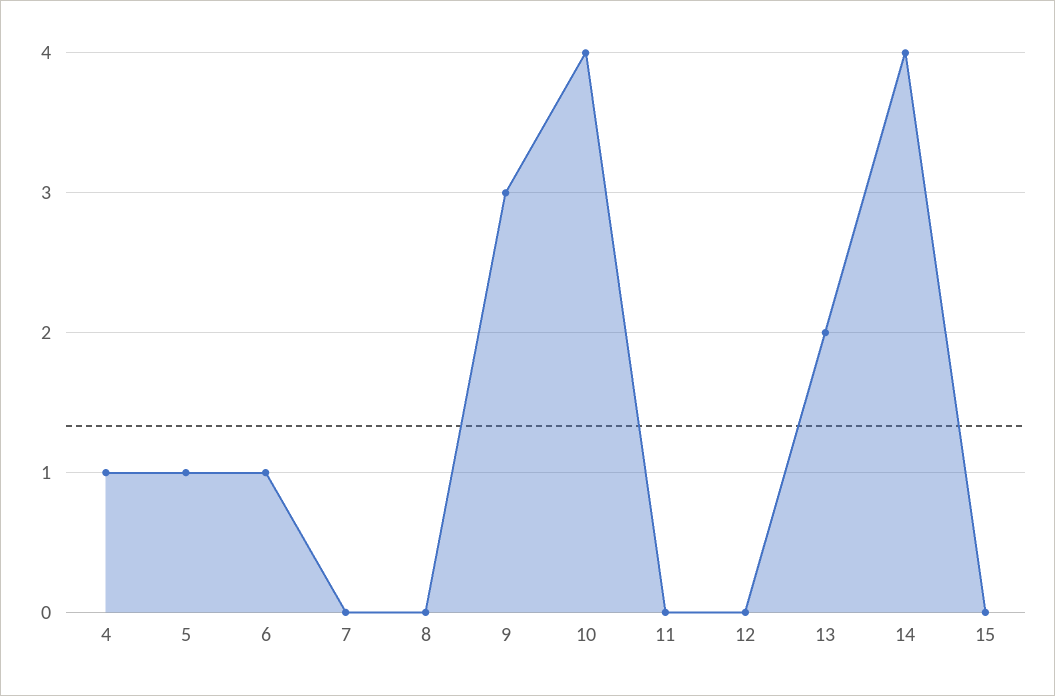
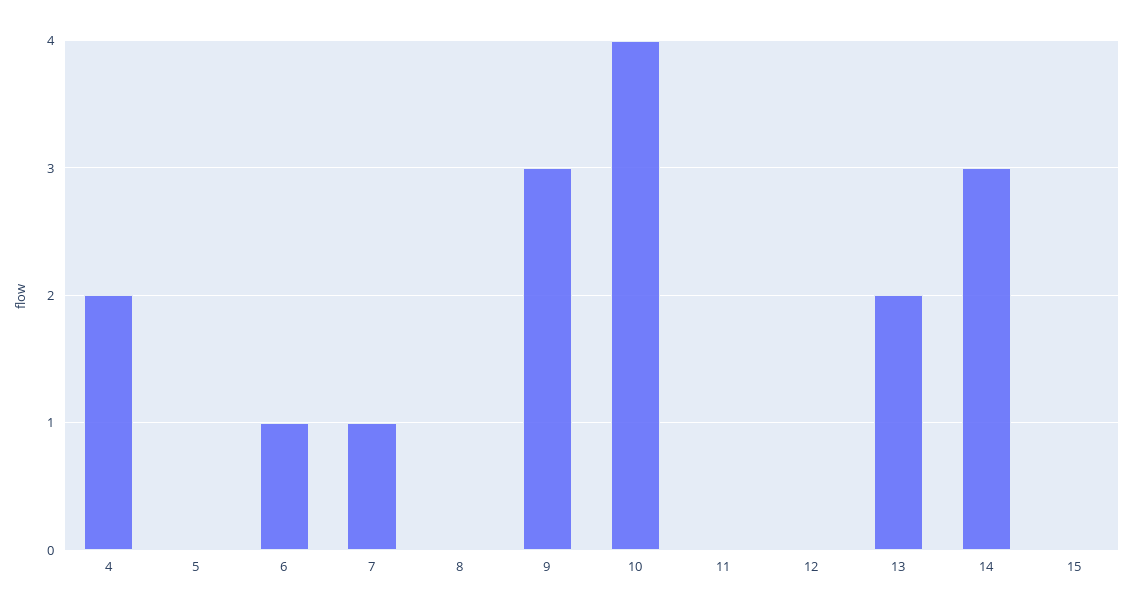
  {
-   "4": 1,
+   "4": 2,
-   "5": 1,
+   "5": 0,
    "6": 1,
-   "7": 0,
+   "7": 1,
    "8": 0,
    "9": 3,
    "10": 4,
    "11": 0,
    "12": 0,
    "13": 2,
-   "14": 4,
+   "14": 3,
    "15": 0
  }

